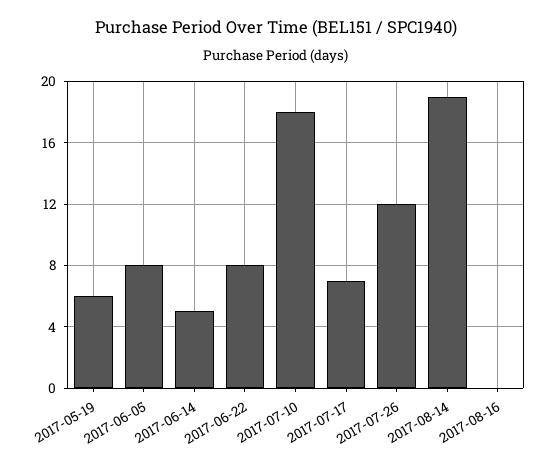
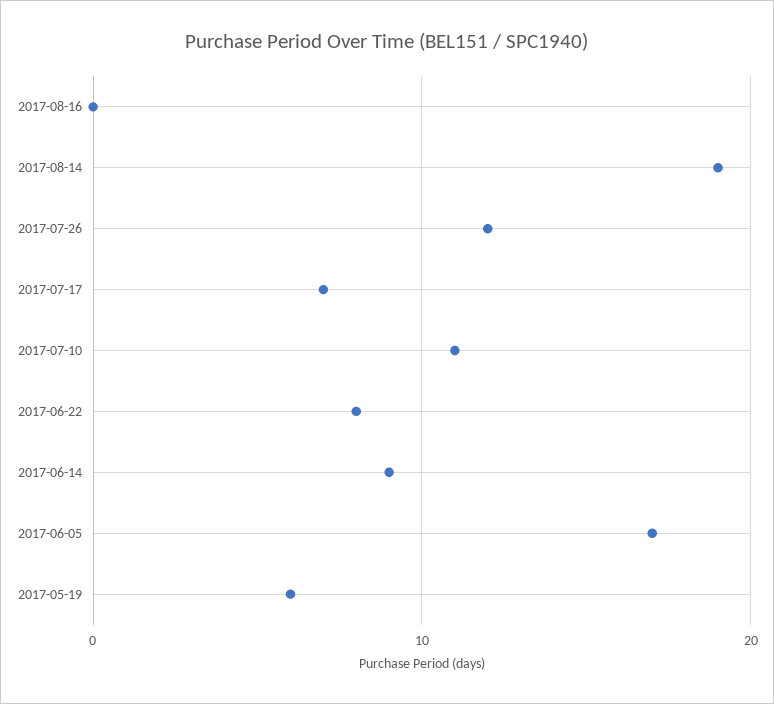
  {
    "2017-05-19": 6,
-   "2017-06-05": 8,
+   "2017-06-05": 17,
-   "2017-06-14": 5,
+   "2017-06-14": 9,
    "2017-06-22": 8,
-   "2017-07-10": 18,
+   "2017-07-10": 11,
    "2017-07-17": 7,
    "2017-07-26": 12,
    "2017-08-14": 19,
    "2017-08-16": 0
  }

